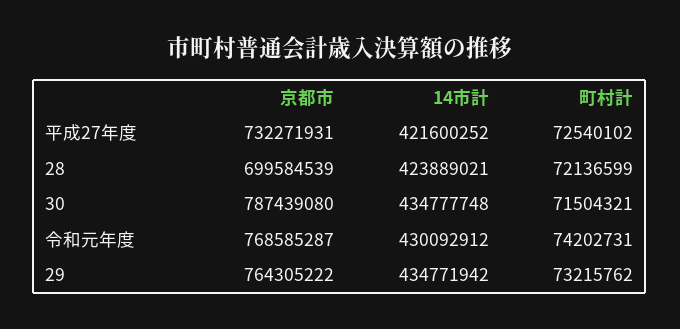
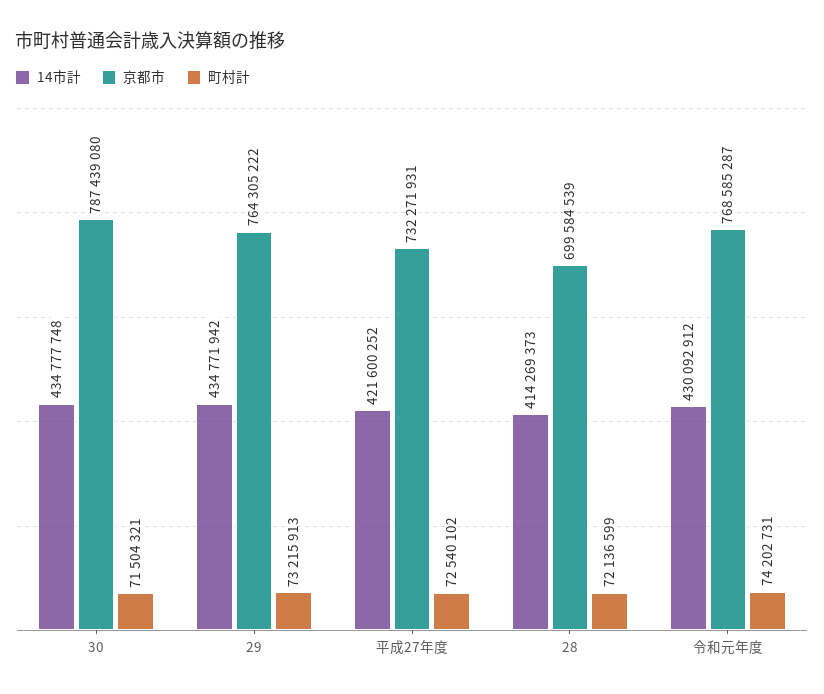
  {
    "京都市": {
      "平成27年度": 732271931,
      "28": 699584539,
      "30": 787439080,
      "令和元年度": 768585287,
      "29": 764305222
    },
    "14市計": {
      "平成27年度": 421600252,
-     "28": 423889021,
+     "28": 414269373,
      "30": 434777748,
      "令和元年度": 430092912,
      "29": 434771942
    },
    "町村計": {
      "平成27年度": 72540102,
      "28": 72136599,
      "30": 71504321,
      "令和元年度": 74202731,
-     "29": 73215762
+     "29": 73215913
    }
  }

